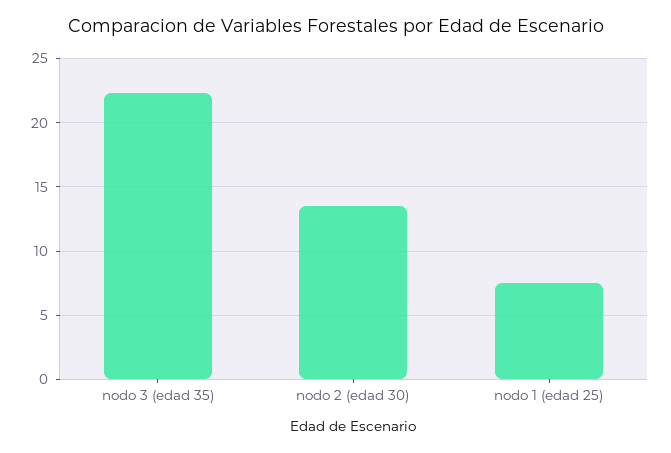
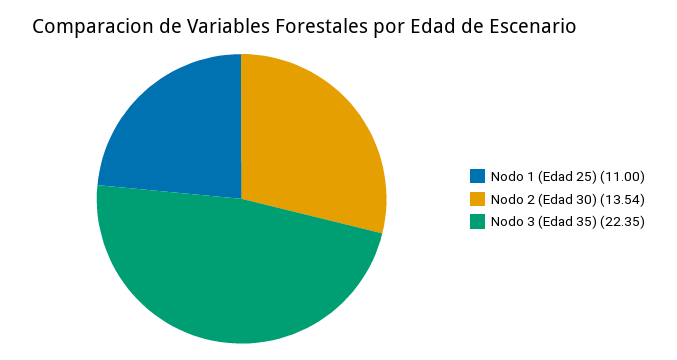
  {
    "nodo 3 (edad 35)": 22.35,
    "nodo 2 (edad 30)": 13.54,
-   "nodo 1 (edad 25)": 7.5
+   "nodo 1 (edad 25)": 11
  }

